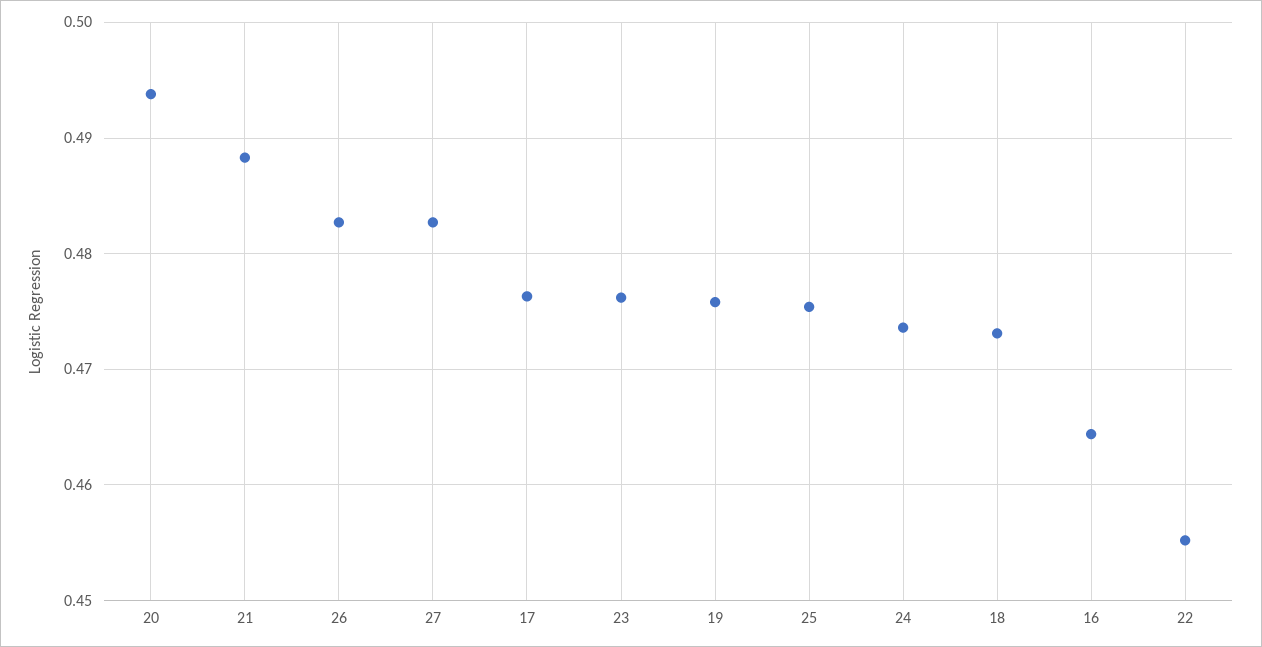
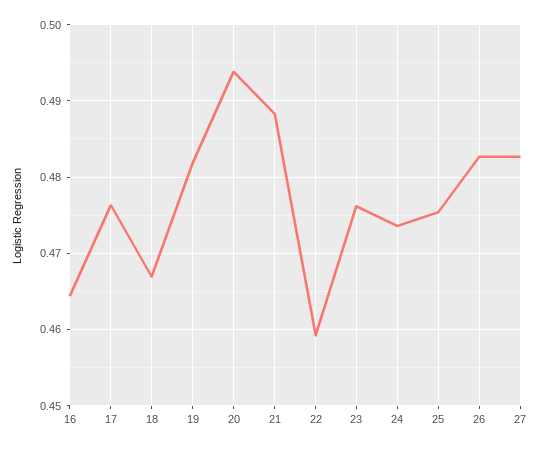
  {
    "20": 0.494,
    "21": 0.488,
    "26": 0.483,
    "27": 0.483,
    "17": 0.476,
    "23": 0.476,
-   "19": 0.476,
+   "19": 0.482,
    "25": 0.475,
    "24": 0.474,
-   "18": 0.473,
+   "18": 0.467,
    "16": 0.464,
-   "22": 0.455
+   "22": 0.459
  }

